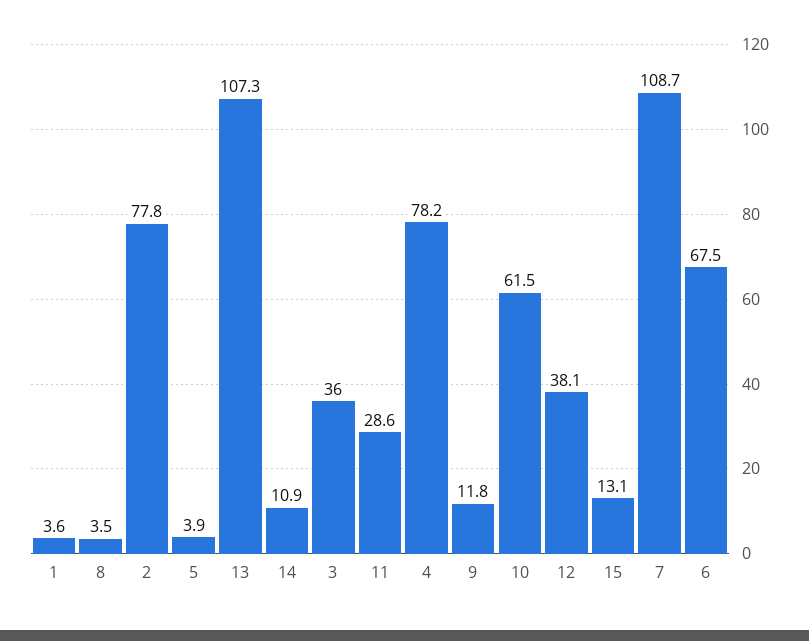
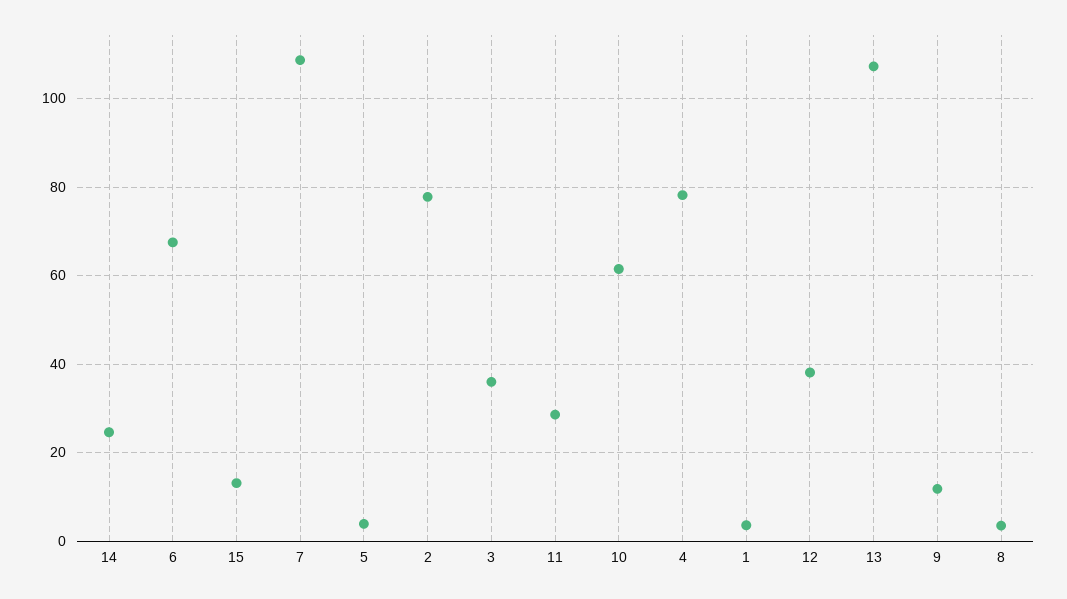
  {
    "1": 3.6,
    "8": 3.5,
    "2": 77.8,
    "5": 3.9,
    "13": 107.3,
-   "14": 10.9,
+   "14": 24,
    "3": 36,
    "11": 28.6,
    "4": 78.2,
    "9": 11.8,
    "10": 61.5,
    "12": 38.1,
    "15": 13.1,
    "7": 108.7,
    "6": 67.5
  }

